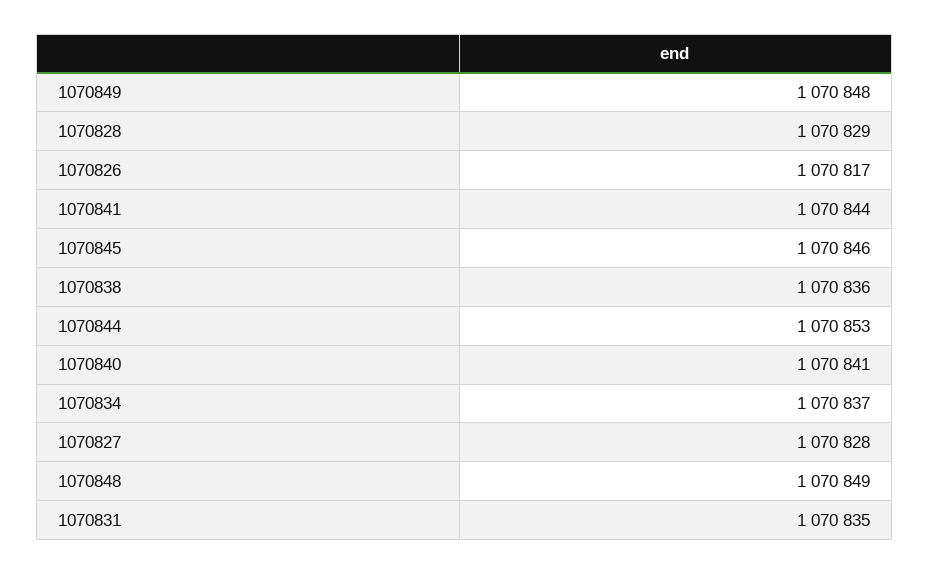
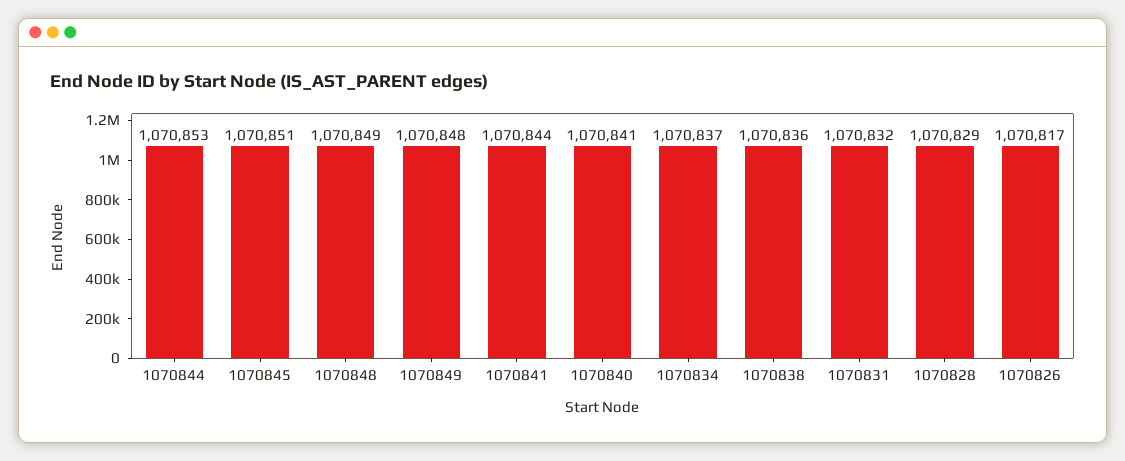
  {
    "1070849": 1070848,
    "1070828": 1070829,
    "1070826": 1070817,
    "1070841": 1070844,
-   "1070845": 1070846,
+   "1070845": 1070851,
    "1070838": 1070836,
    "1070844": 1070853,
    "1070840": 1070841,
    "1070834": 1070837,
-   "1070827": 1070828,
    "1070848": 1070849,
-   "1070831": 1070835
+   "1070831": 1070832
  }

